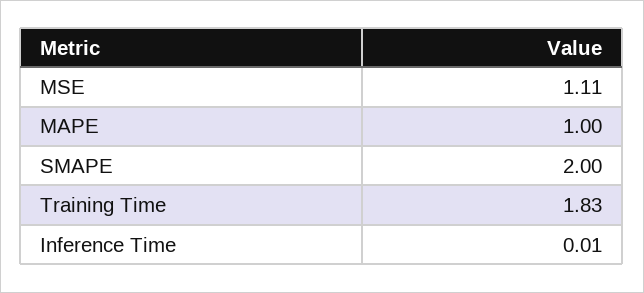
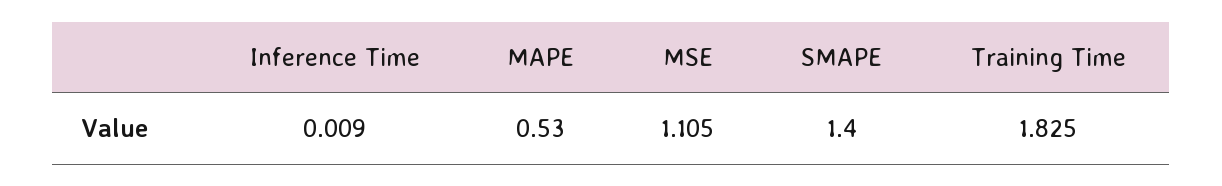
  {
    "MSE": 1.105,
-   "MAPE": 1,
+   "MAPE": 0.53,
-   "SMAPE": 2,
+   "SMAPE": 1.4,
    "Training Time": 1.825,
    "Inference Time": 0.009
  }

